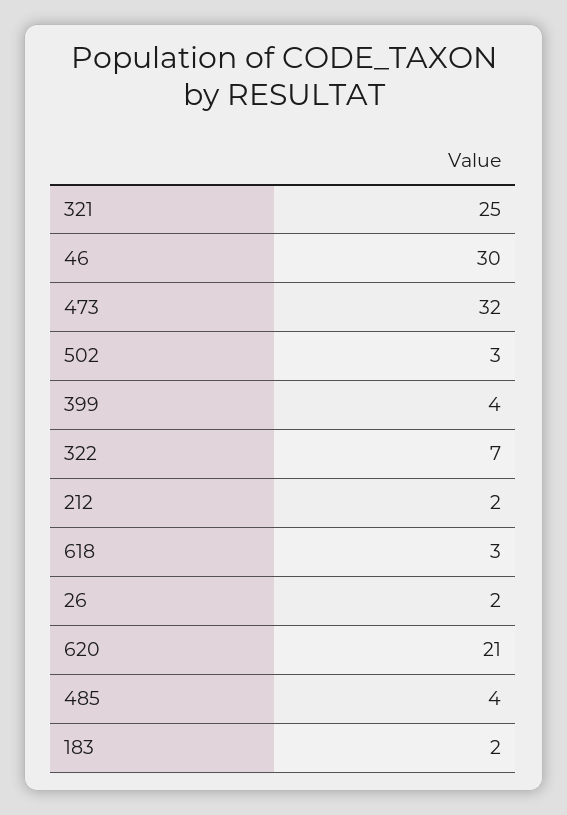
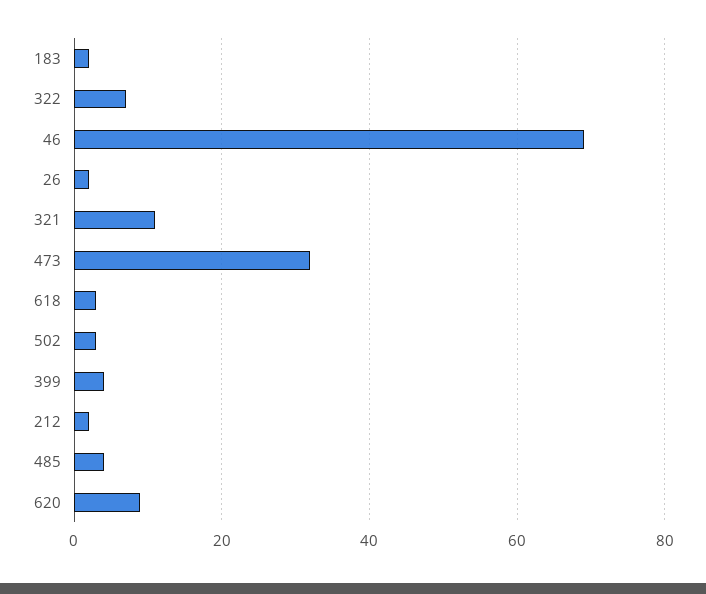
  {
-   "321": 25,
+   "321": 10,
-   "46": 30,
+   "46": 70,
    "473": 32,
    "502": 3,
    "399": 4,
    "322": 7,
    "212": 2,
    "618": 3,
    "26": 2,
-   "620": 21,
+   "620": 10,
    "485": 4,
    "183": 2
  }

